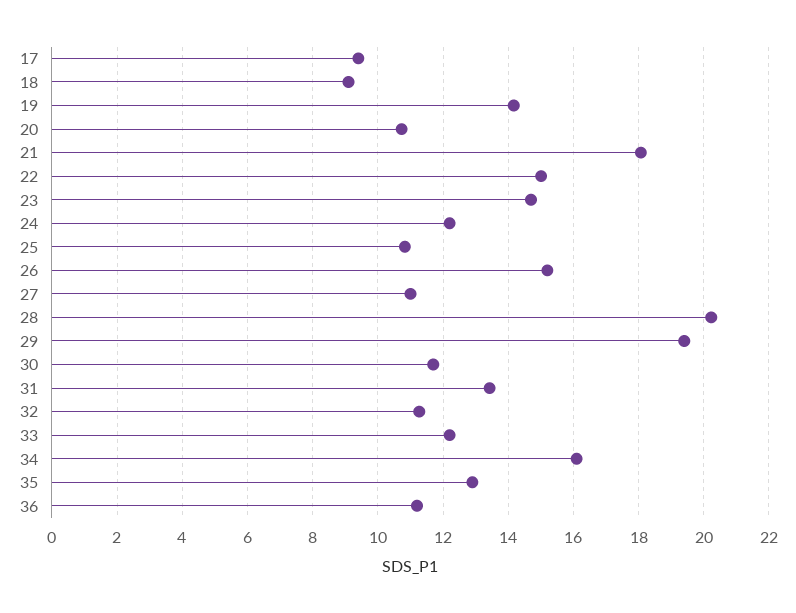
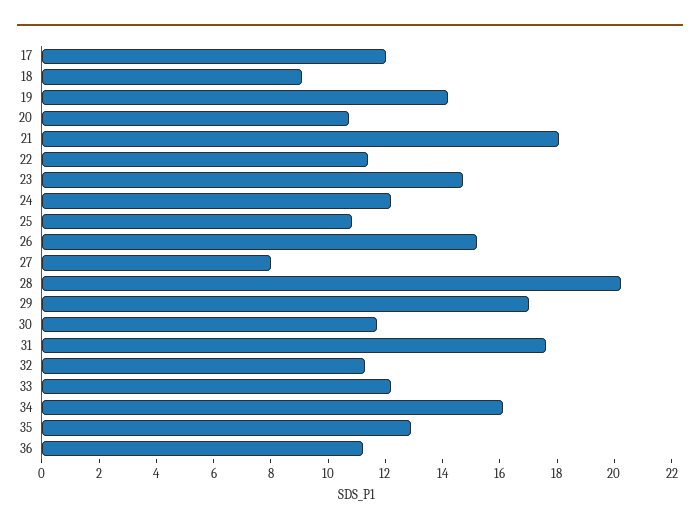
  {
-   "17": 9.4,
+   "17": 12,
    "18": 9.2,
    "19": 14.2,
    "20": 10.8,
    "21": 18,
-   "22": 15,
+   "22": 11.5,
    "23": 14.8,
    "24": 12.2,
    "25": 10.8,
    "26": 15.2,
-   "27": 11,
+   "27": 8,
    "28": 20.2,
-   "29": 19.4,
+   "29": 17,
    "30": 11.8,
-   "31": 13.4,
+   "31": 17.5,
    "32": 11.2,
    "33": 12.2,
    "34": 16.2,
    "35": 13,
    "36": 11.2
  }

